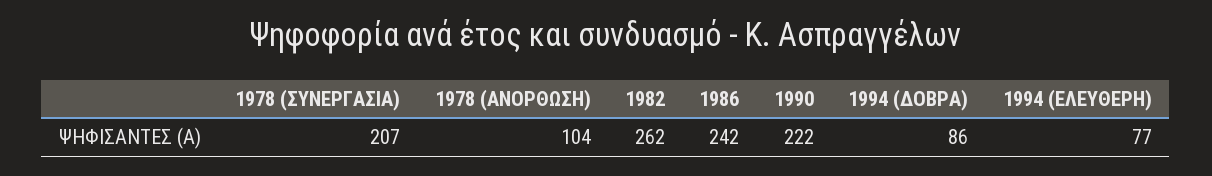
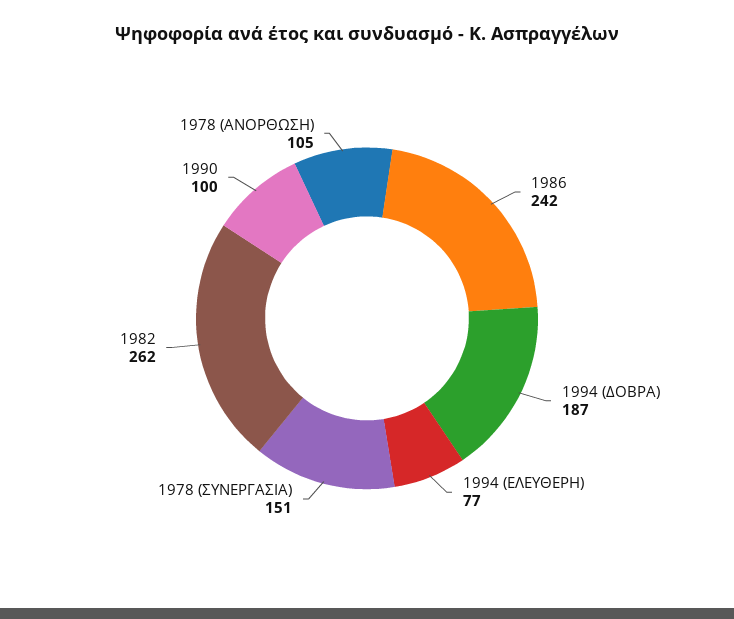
  {
-   "1978 (ΣΥΝΕΡΓΑΣΙΑ)": 207,
+   "1978 (ΣΥΝΕΡΓΑΣΙΑ)": 151,
-   "1978 (ΑΝΟΡΘΩΣΗ)": 104,
+   "1978 (ΑΝΟΡΘΩΣΗ)": 105,
    "1982": 262,
    "1986": 242,
-   "1990": 222,
+   "1990": 100,
-   "1994 (ΔΟΒΡΑ)": 86,
+   "1994 (ΔΟΒΡΑ)": 187,
    "1994 (ΕΛΕΥΘΕΡΗ)": 77
  }

